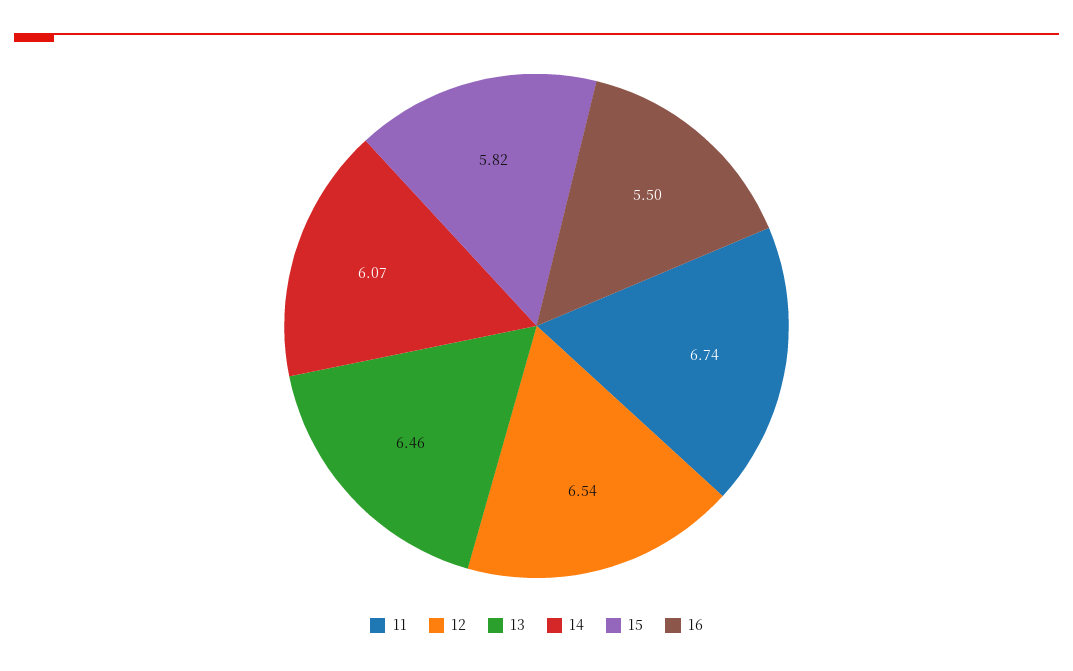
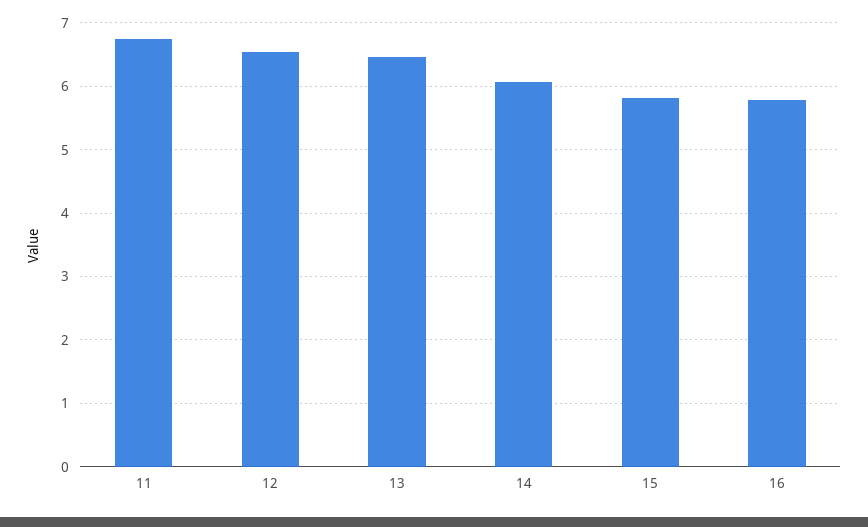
  {
    "11": 6.74,
    "12": 6.54,
    "13": 6.46,
    "14": 6.07,
    "15": 5.82,
-   "16": 5.5
+   "16": 5.8
  }

